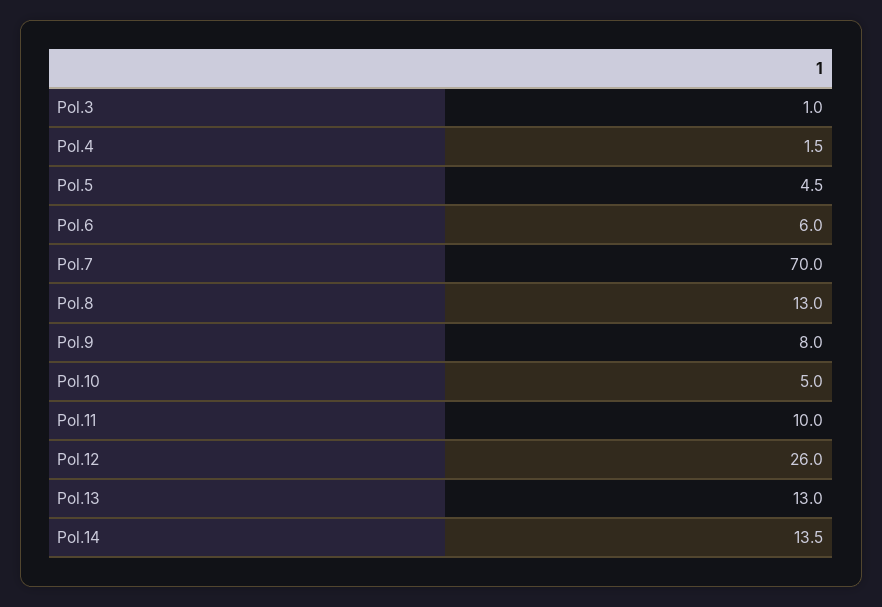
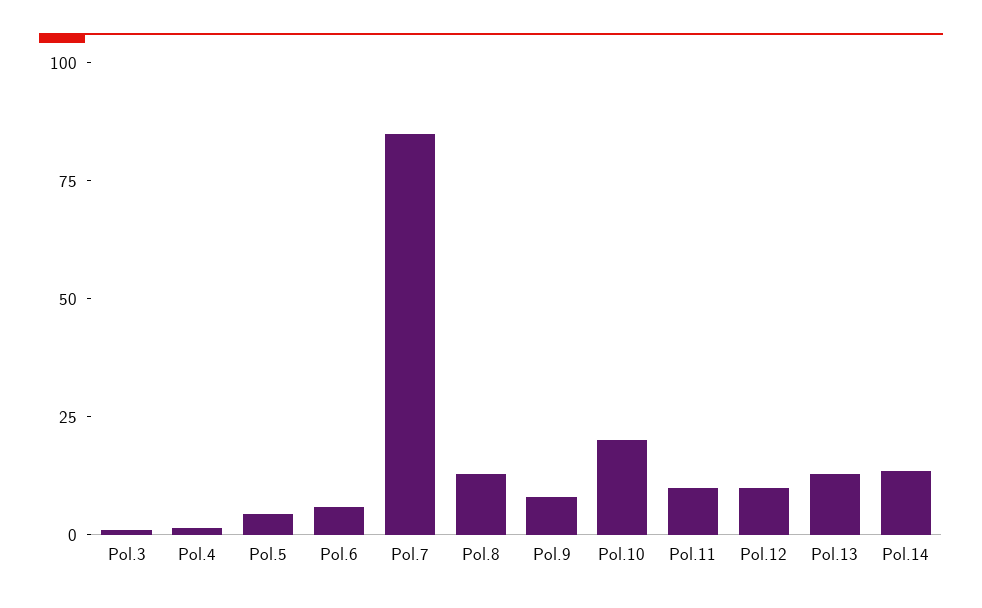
  {
    "Pol.3": 1,
    "Pol.4": 1.5,
    "Pol.5": 4.5,
    "Pol.6": 6,
-   "Pol.7": 70,
+   "Pol.7": 85,
    "Pol.8": 13,
    "Pol.9": 8,
-   "Pol.10": 5,
+   "Pol.10": 20,
    "Pol.11": 10,
-   "Pol.12": 26,
+   "Pol.12": 10,
    "Pol.13": 13,
    "Pol.14": 13.5
  }

